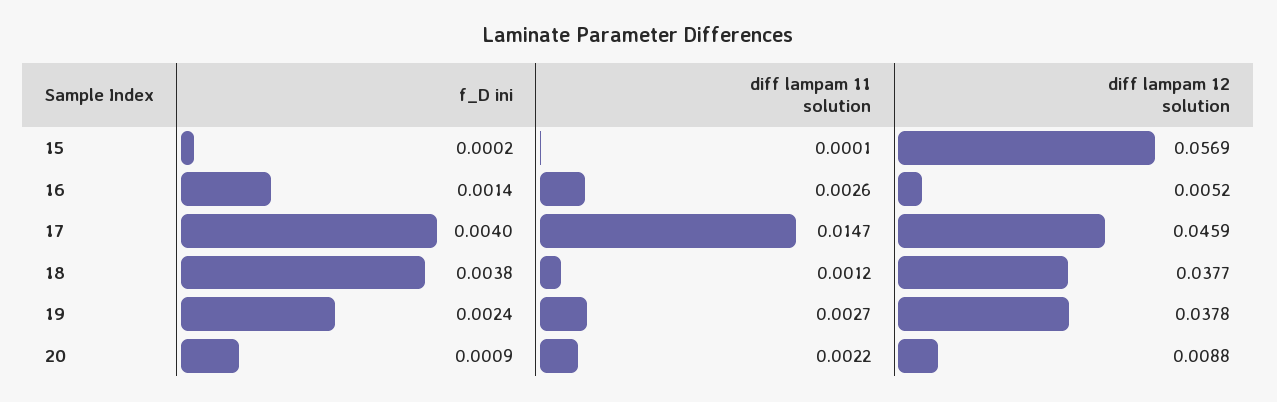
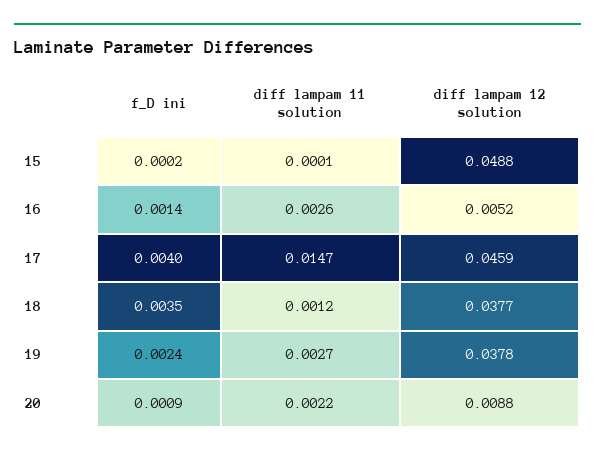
  {
    "f_D ini": {
      "15": 0.0002,
      "16": 0.0014,
      "17": 0.004,
-     "18": 0.0038,
+     "18": 0.0035,
      "19": 0.0024,
      "20": 0.0009
    },
    "diff lampam 11 solution": {
      "15": 0.0001,
      "16": 0.0026,
      "17": 0.0147,
      "18": 0.0012,
      "19": 0.0027,
      "20": 0.0022
    },
    "diff lampam 12 solution": {
-     "15": 0.0569,
+     "15": 0.0488,
      "16": 0.0052,
      "17": 0.0459,
      "18": 0.0377,
      "19": 0.0378,
      "20": 0.0088
    }
  }

